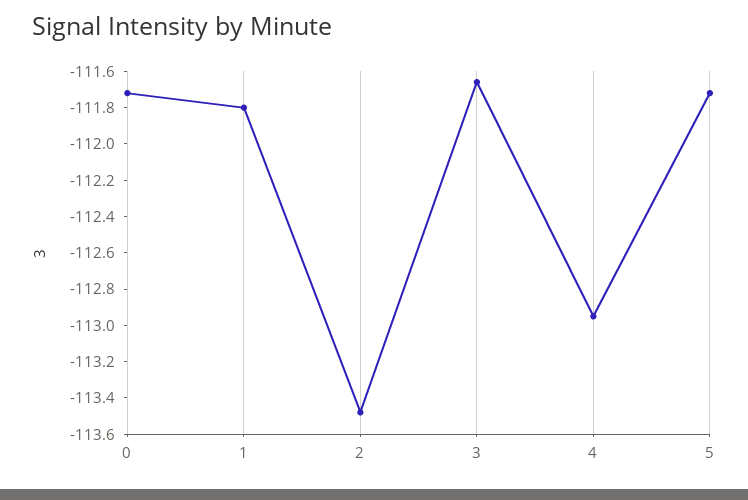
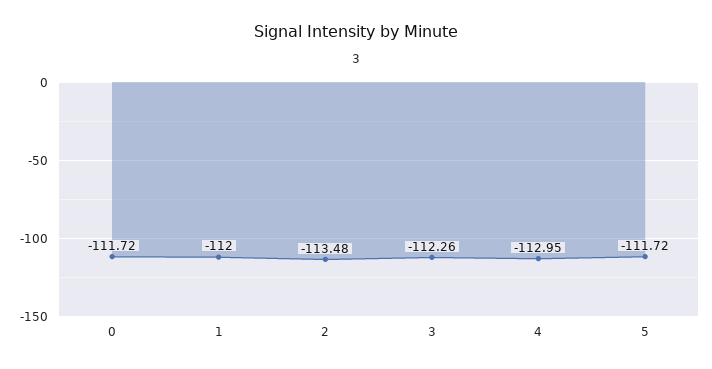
  {
    "0": -111.72,
-   "1": -111.8,
+   "1": -112,
    "2": -113.48,
-   "3": -111.65,
+   "3": -112.26,
    "4": -112.95,
    "5": -111.72
  }

